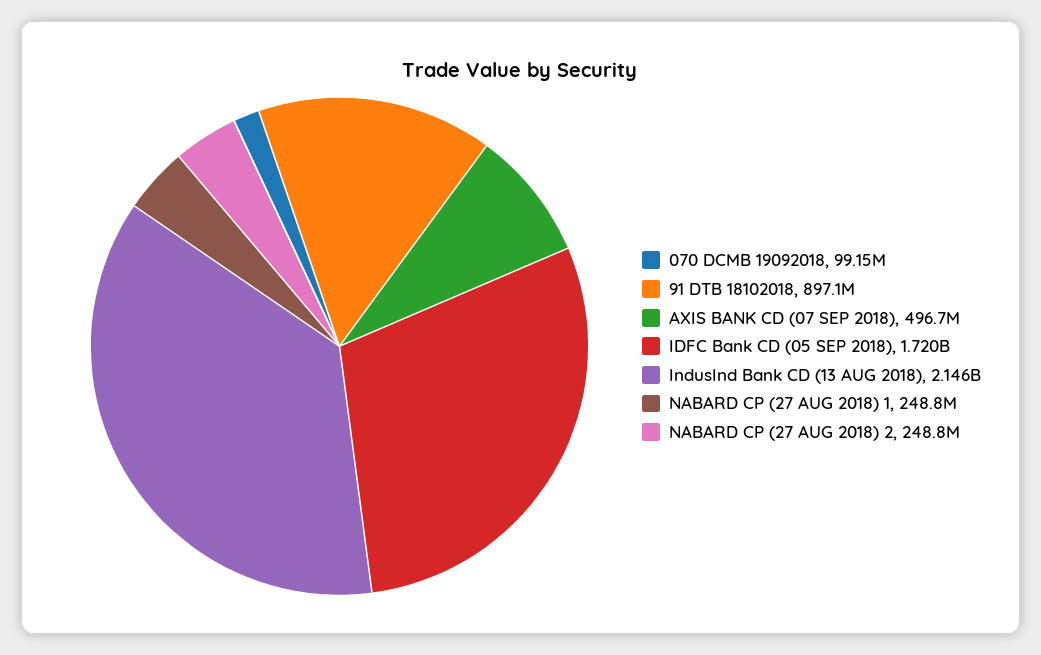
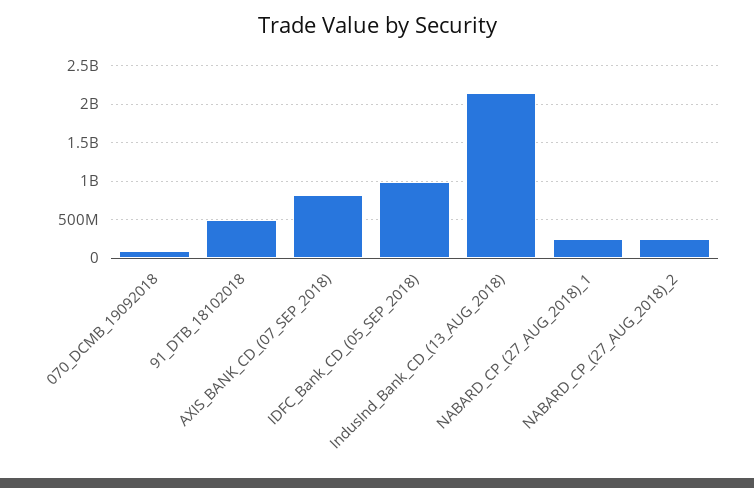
  {
    "070 DCMB 19092018": 99150000,
-   "91 DTB 18102018": 897100000,
+   "91 DTB 18102018": 500000000,
-   "AXIS BANK CD (07 SEP 2018)": 496700000,
+   "AXIS BANK CD (07 SEP 2018)": 800000000,
-   "IDFC Bank CD (05 SEP 2018)": 1720000000,
+   "IDFC Bank CD (05 SEP 2018)": 1000000000,
    "IndusInd Bank CD (13 AUG 2018)": 2146000000,
    "NABARD CP (27 AUG 2018) 1": 248800000,
    "NABARD CP (27 AUG 2018) 2": 248800000
  }

